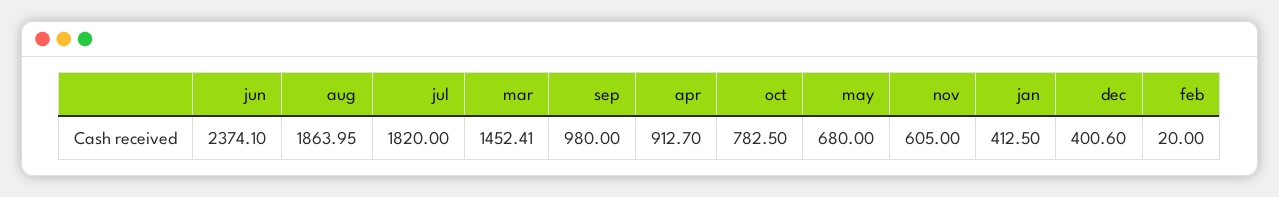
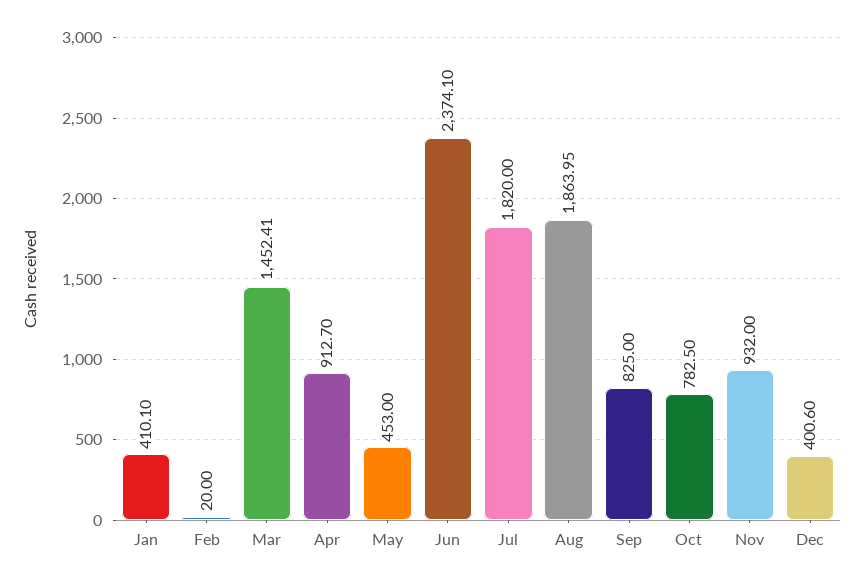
  {
    "jun": 2374.1,
    "aug": 1863.95,
    "jul": 1820,
    "mar": 1452.41,
-   "sep": 980,
+   "sep": 825,
    "apr": 912.7,
    "oct": 782.5,
-   "may": 680,
+   "may": 453,
-   "nov": 605,
+   "nov": 932,
-   "jan": 412.5,
+   "jan": 410.1,
    "dec": 400.6,
    "feb": 20
  }

